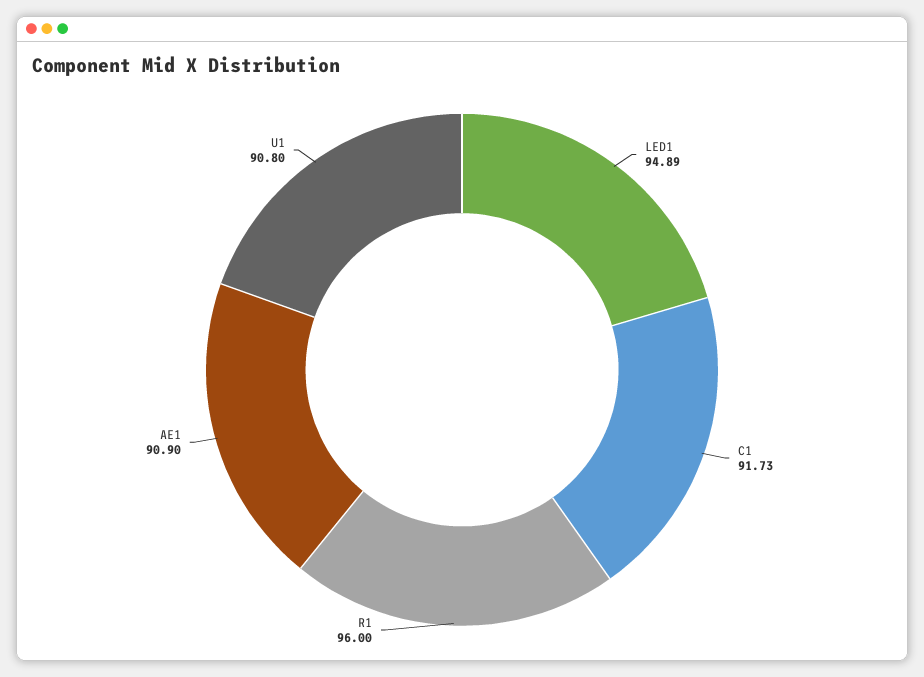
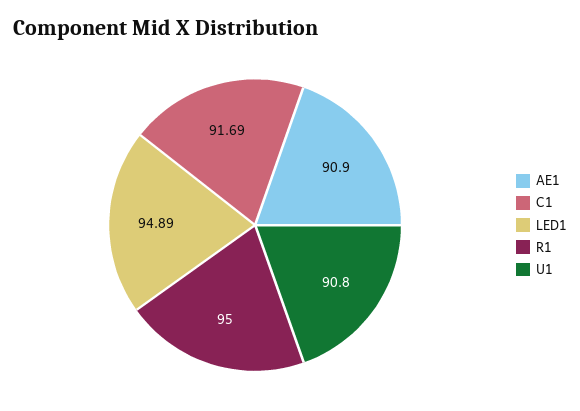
  {
    "LED1": 94.89,
-   "C1": 91.73,
+   "C1": 91.69,
-   "R1": 96,
+   "R1": 95,
    "AE1": 90.9,
    "U1": 90.8
  }

